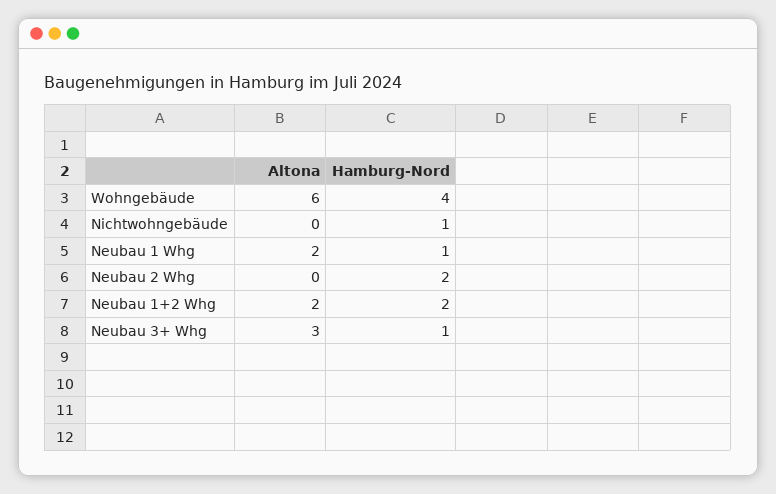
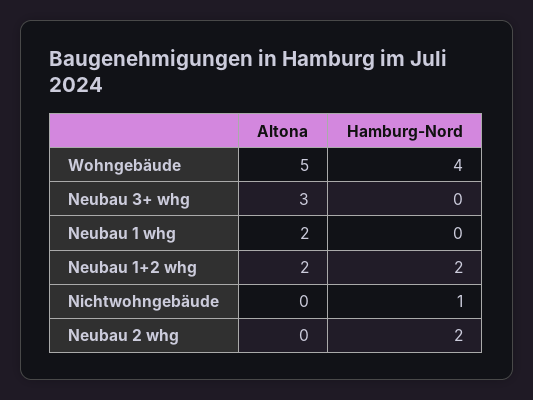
  {
    "Altona": {
-     "Wohngebäude": 6,
+     "Wohngebäude": 5,
      "Nichtwohngebäude": 0,
      "Neubau 1 Whg": 2,
      "Neubau 2 Whg": 0,
      "Neubau 1+2 Whg": 2,
      "Neubau 3+ Whg": 3
    },
    "Hamburg-Nord": {
      "Wohngebäude": 4,
      "Nichtwohngebäude": 1,
-     "Neubau 1 Whg": 1,
+     "Neubau 1 Whg": 0,
      "Neubau 2 Whg": 2,
      "Neubau 1+2 Whg": 2,
-     "Neubau 3+ Whg": 1
+     "Neubau 3+ Whg": 0
    }
  }

